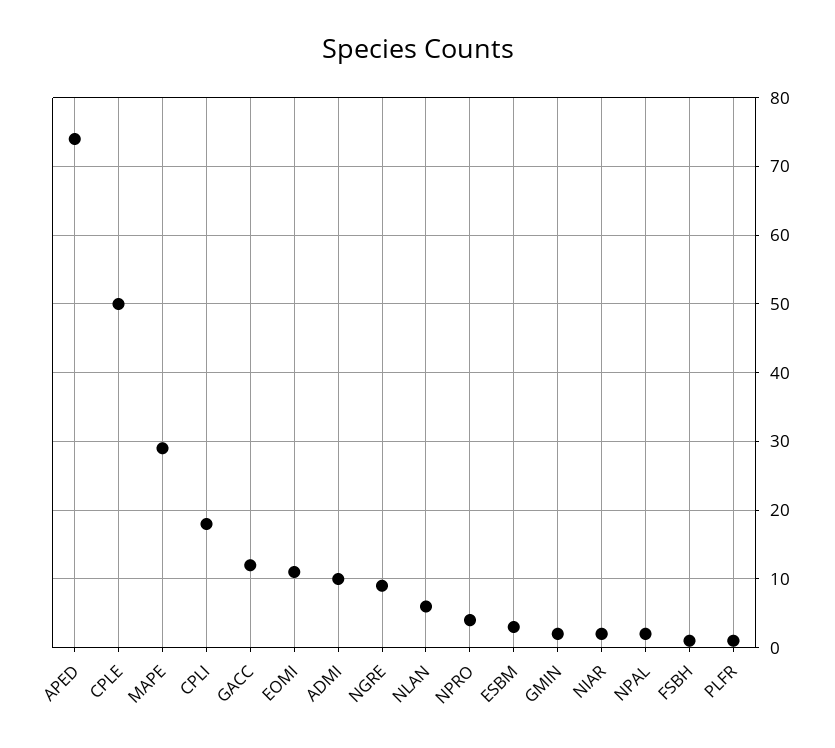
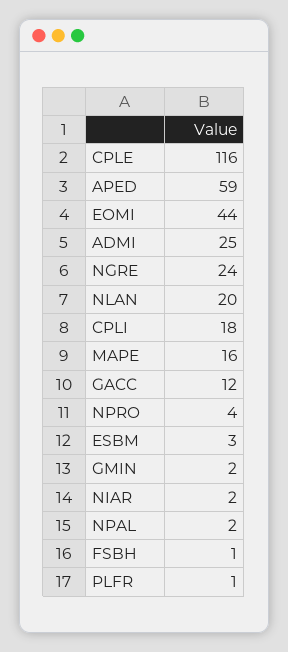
  {
-   "APED": 74,
+   "APED": 59,
-   "CPLE": 50,
+   "CPLE": 116,
-   "MAPE": 29,
+   "MAPE": 16,
    "CPLI": 18,
    "GACC": 12,
-   "EOMI": 11,
+   "EOMI": 44,
-   "ADMI": 10,
+   "ADMI": 25,
-   "NGRE": 9,
+   "NGRE": 24,
-   "NLAN": 6,
+   "NLAN": 20,
    "NPRO": 4,
    "ESBM": 3,
    "GMIN": 2,
    "NIAR": 2,
    "NPAL": 2,
    "FSBH": 1,
    "PLFR": 1
  }

